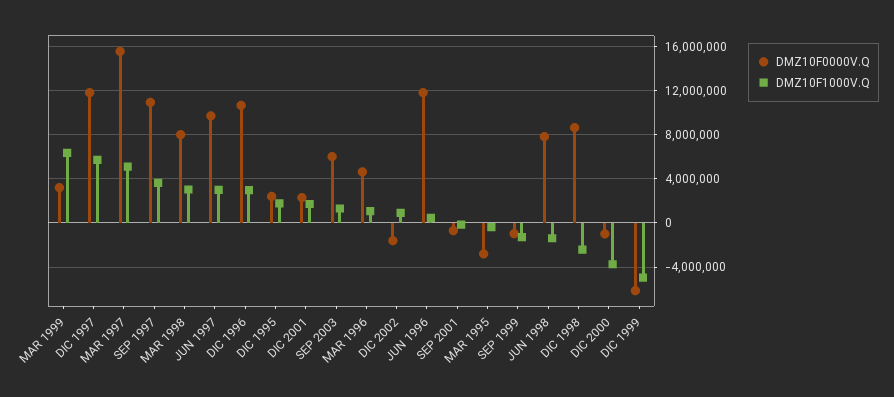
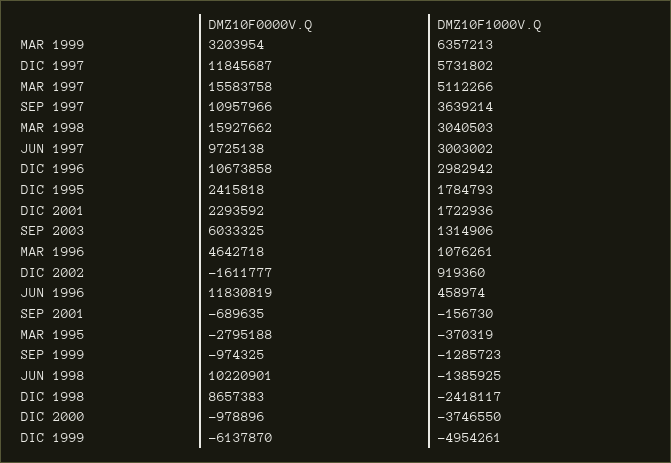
  {
    "DMZ10F0000V.Q": {
      "MAR 1999": 3203954,
      "DIC 1997": 11845687,
      "MAR 1997": 15583758,
      "SEP 1997": 10957966,
-     "MAR 1998": 8000000,
+     "MAR 1998": 15927662,
      "JUN 1997": 9725138,
      "DIC 1996": 10673858,
      "DIC 1995": 2415818,
      "DIC 2001": 2293592,
      "SEP 2003": 6033325,
      "MAR 1996": 4642718,
      "DIC 2002": -1611777,
      "JUN 1996": 11830819,
      "SEP 2001": -689635,
      "MAR 1995": -2795188,
      "SEP 1999": -974325,
-     "JUN 1998": 8000000,
+     "JUN 1998": 10220901,
      "DIC 1998": 8657383,
      "DIC 2000": -978896,
      "DIC 1999": -6137870
    },
    "DMZ10F1000V.Q": {
      "MAR 1999": 6357213,
      "DIC 1997": 5731802,
      "MAR 1997": 5112266,
      "SEP 1997": 3639214,
      "MAR 1998": 3040503,
      "JUN 1997": 3003002,
      "DIC 1996": 2982942,
      "DIC 1995": 1784793,
      "DIC 2001": 1722936,
      "SEP 2003": 1314906,
      "MAR 1996": 1076261,
      "DIC 2002": 919360,
      "JUN 1996": 458974,
      "SEP 2001": -156730,
      "MAR 1995": -370319,
      "SEP 1999": -1285723,
      "JUN 1998": -1385925,
      "DIC 1998": -2418117,
      "DIC 2000": -3746550,
      "DIC 1999": -4954261
    }
  }

